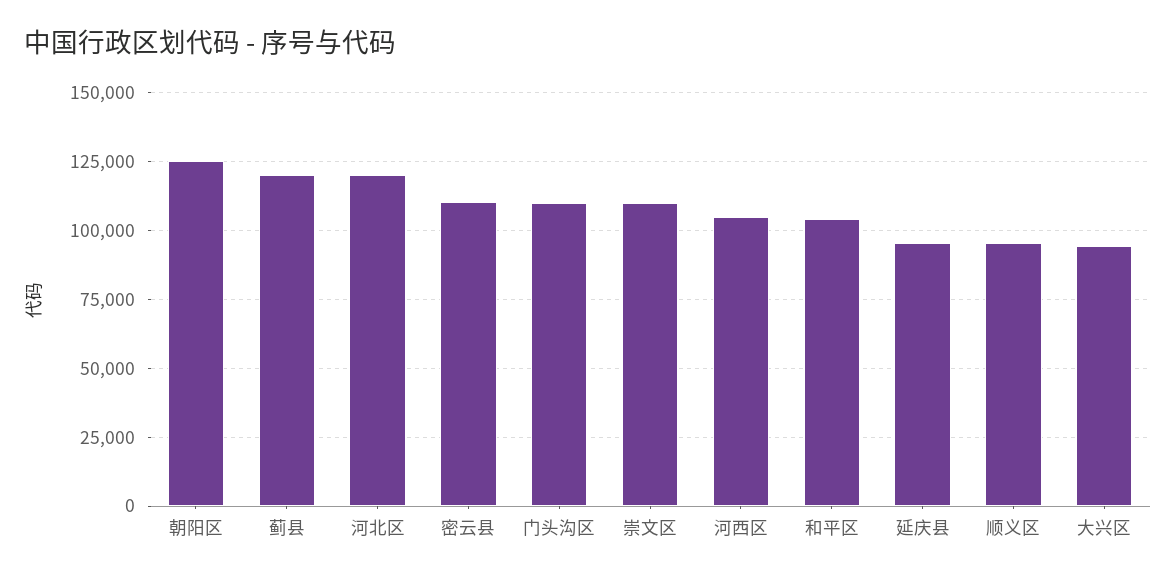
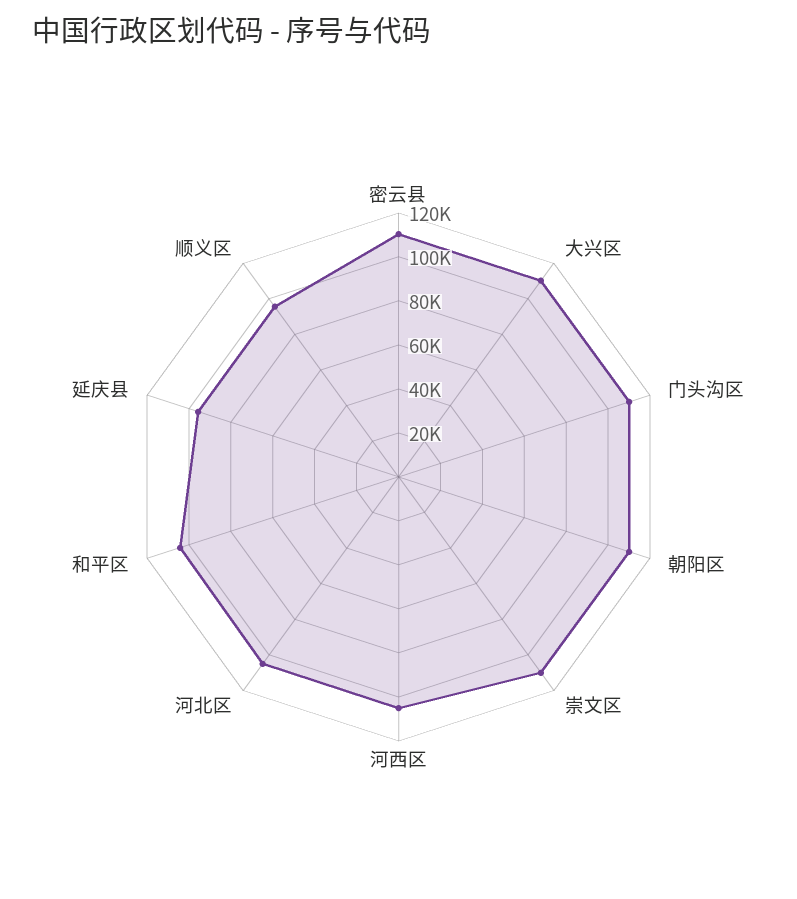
  {
-   "朝阳区": 125000,
+   "朝阳区": 110000,
-   "蓟县": 120000,
-   "河北区": 120000,
+   "河北区": 105000,
    "密云县": 110000,
    "门头沟区": 110000,
    "崇文区": 110000,
    "河西区": 105000,
    "和平区": 105000,
    "延庆县": 95000,
    "顺义区": 95000,
-   "大兴区": 95000
+   "大兴区": 110000
  }

